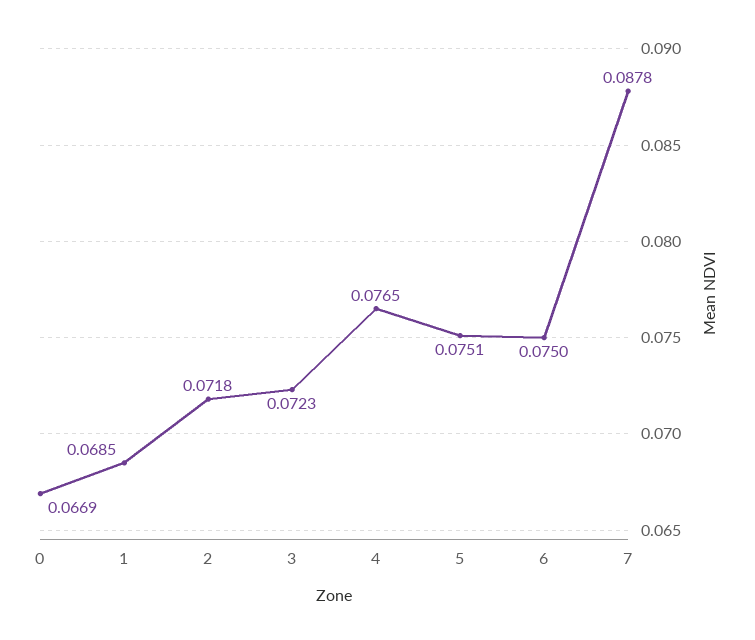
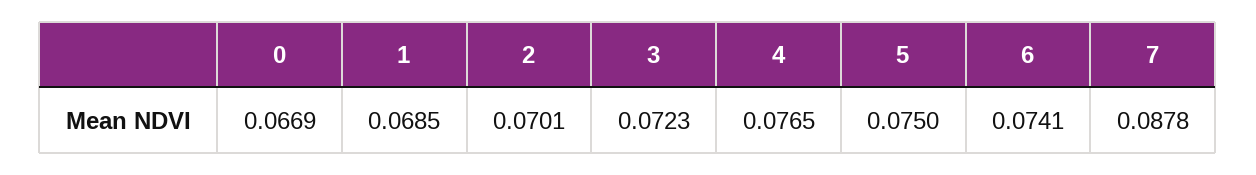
  {
    "0": 0.0669,
    "1": 0.0685,
-   "2": 0.0718,
+   "2": 0.0701,
    "3": 0.0723,
    "4": 0.0765,
-   "5": 0.0751,
+   "5": 0.075,
-   "6": 0.075,
+   "6": 0.0741,
    "7": 0.0878
  }

